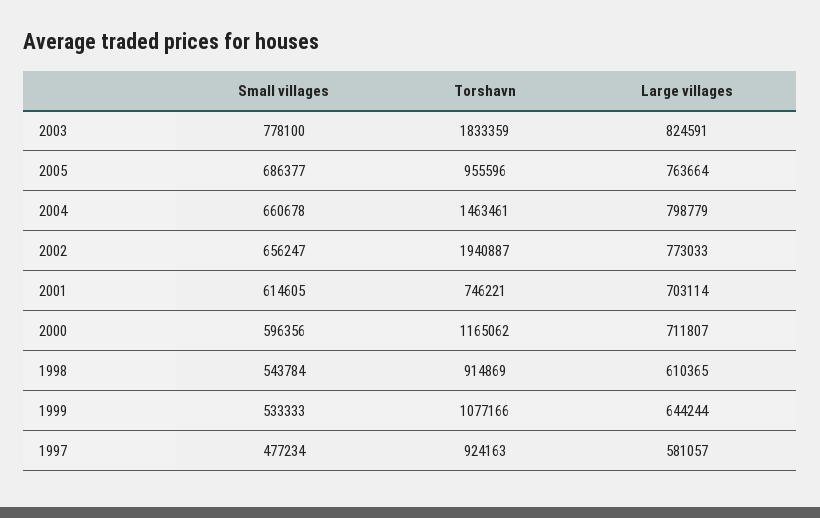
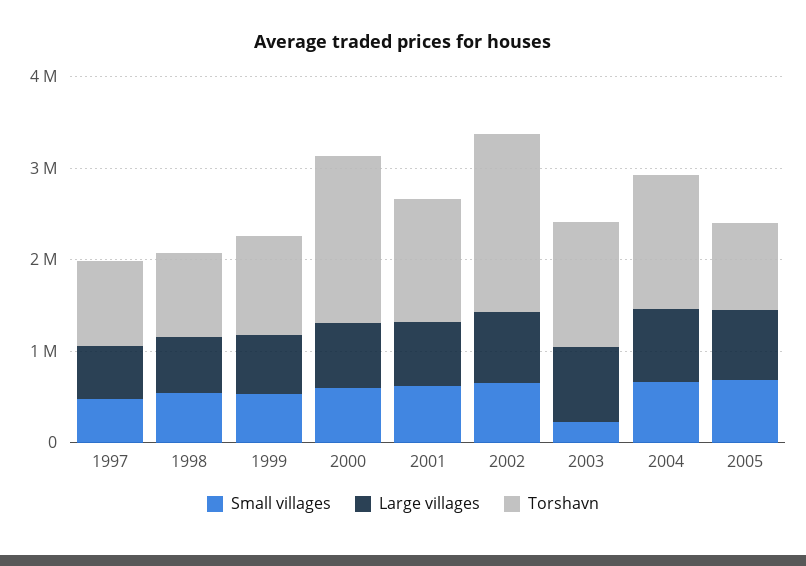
  {
    "Small villages": {
-     "2003": 778100,
+     "2003": 200000,
      "2005": 686377,
      "2004": 660678,
      "2002": 656247,
      "2001": 614605,
      "2000": 596356,
      "1998": 543784,
      "1999": 533333,
      "1997": 477234
    },
    "Torshavn": {
-     "2003": 1833359,
+     "2003": 1400000,
      "2005": 955596,
      "2004": 1463461,
      "2002": 1940887,
-     "2001": 746221,
+     "2001": 1400000,
-     "2000": 1165062,
+     "2000": 1800000,
      "1998": 914869,
      "1999": 1077166,
      "1997": 924163
    },
    "Large villages": {
      "2003": 824591,
      "2005": 763664,
      "2004": 798779,
      "2002": 773033,
      "2001": 703114,
      "2000": 711807,
      "1998": 610365,
      "1999": 644244,
      "1997": 581057
    }
  }

